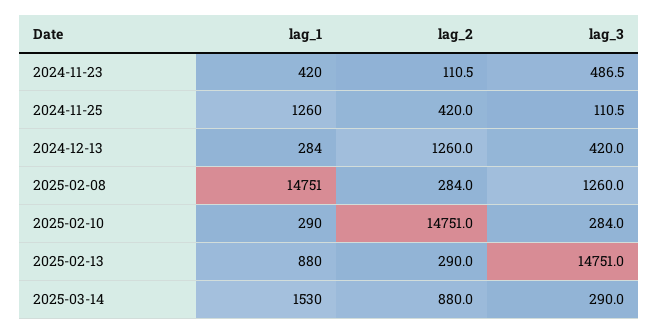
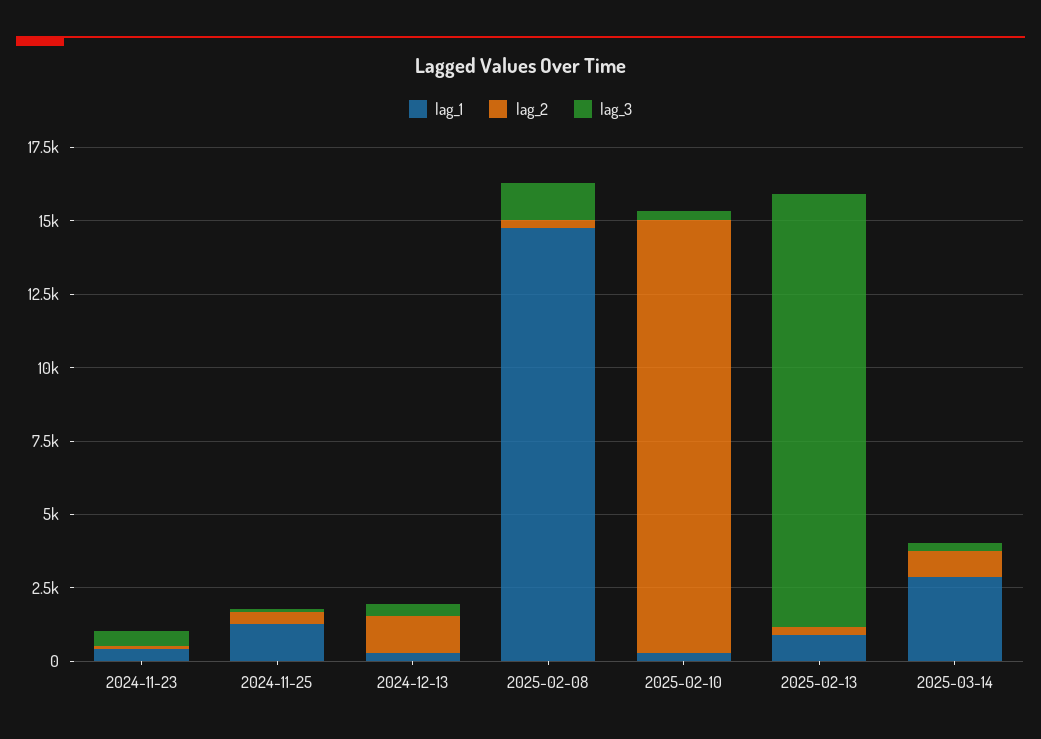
  {
    "lag_1": {
      "2024-11-23": 420,
      "2024-11-25": 1260,
      "2024-12-13": 284,
      "2025-02-08": 14751,
      "2025-02-10": 290,
      "2025-02-13": 880,
-     "2025-03-14": 1530
+     "2025-03-14": 3000
    },
    "lag_2": {
      "2024-11-23": 110.5,
      "2024-11-25": 420,
      "2024-12-13": 1260,
      "2025-02-08": 284,
      "2025-02-10": 14751,
      "2025-02-13": 290,
      "2025-03-14": 880
    },
    "lag_3": {
      "2024-11-23": 486.5,
      "2024-11-25": 110.5,
      "2024-12-13": 420,
      "2025-02-08": 1260,
      "2025-02-10": 284,
      "2025-02-13": 14751,
      "2025-03-14": 290
    }
  }

